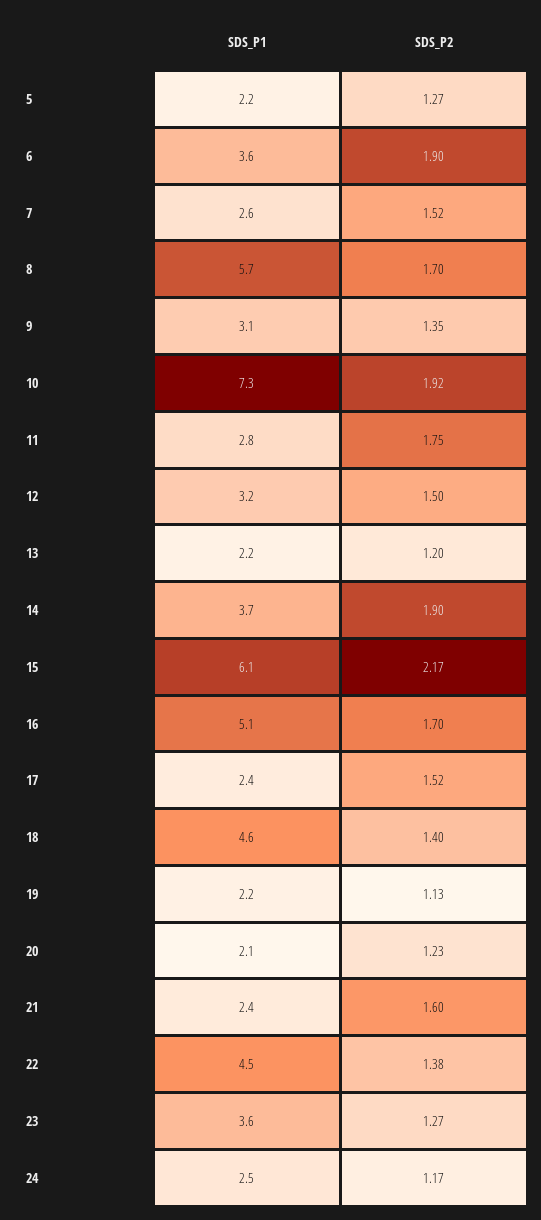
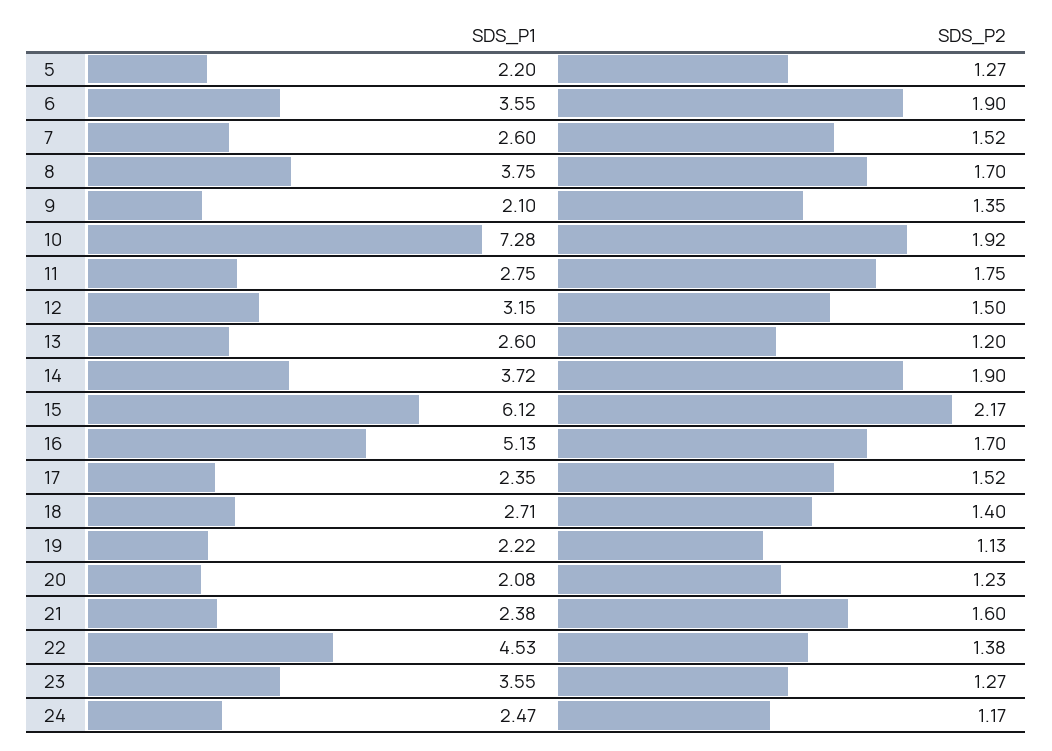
  {
    "SDS_P1": {
      "5": 2.2,
      "6": 3.55,
      "7": 2.6,
-     "8": 5.7,
+     "8": 3.75,
-     "9": 3.1,
+     "9": 2.1,
      "10": 7.28,
      "11": 2.75,
      "12": 3.15,
-     "13": 2.2,
+     "13": 2.6,
      "14": 3.72,
      "15": 6.12,
      "16": 5.13,
      "17": 2.35,
-     "18": 4.6,
+     "18": 2.71,
      "19": 2.22,
      "20": 2.08,
      "21": 2.38,
      "22": 4.53,
      "23": 3.55,
      "24": 2.47
    },
    "SDS_P2": {
      "5": 1.27,
      "6": 1.9,
      "7": 1.52,
      "8": 1.7,
      "9": 1.35,
      "10": 1.92,
      "11": 1.75,
      "12": 1.5,
      "13": 1.2,
      "14": 1.9,
      "15": 2.17,
      "16": 1.7,
      "17": 1.52,
      "18": 1.4,
      "19": 1.13,
      "20": 1.23,
      "21": 1.6,
      "22": 1.38,
      "23": 1.27,
      "24": 1.17
    }
  }

